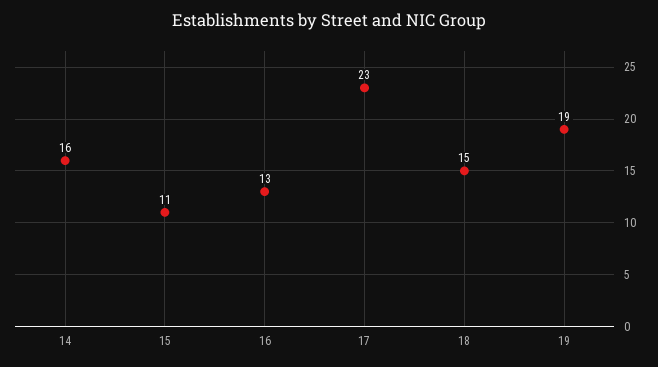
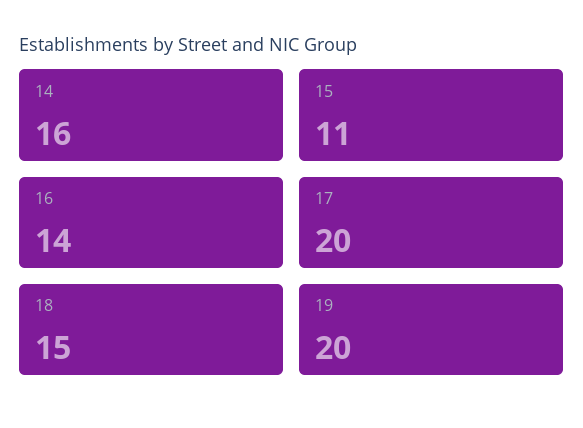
  {
    "14": 16,
    "15": 11,
-   "16": 13,
+   "16": 14,
-   "17": 23,
+   "17": 20,
    "18": 15,
-   "19": 19
+   "19": 20
  }

